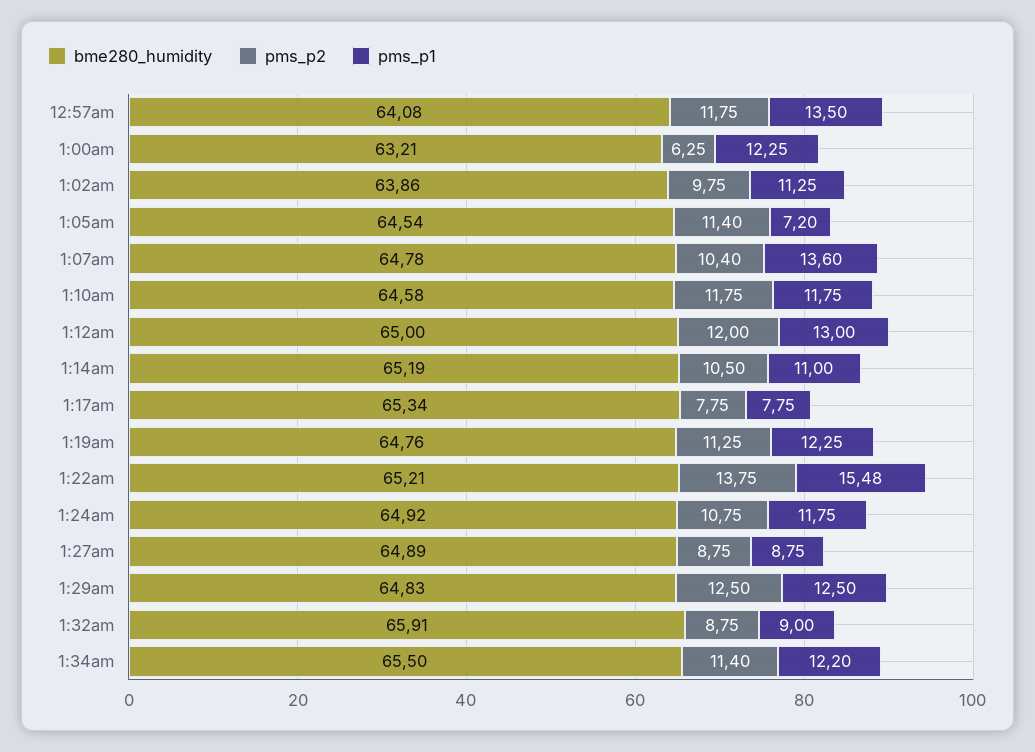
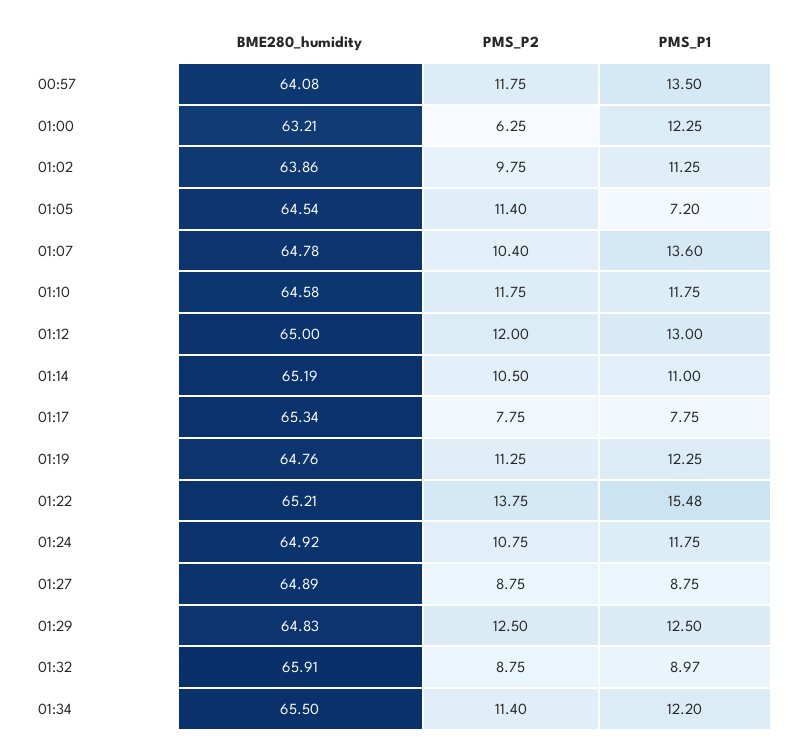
  {
    "bme280_humidity": {
      "12:57am": 64.08,
      "1:00am": 63.21,
      "1:02am": 63.86,
      "1:05am": 64.54,
      "1:07am": 64.78,
      "1:10am": 64.58,
      "1:12am": 65,
      "1:14am": 65.19,
      "1:17am": 65.34,
      "1:19am": 64.76,
      "1:22am": 65.21,
      "1:24am": 64.92,
      "1:27am": 64.89,
      "1:29am": 64.83,
      "1:32am": 65.91,
      "1:34am": 65.5
    },
    "pms_p2": {
      "12:57am": 11.75,
      "1:00am": 6.25,
      "1:02am": 9.75,
      "1:05am": 11.4,
      "1:07am": 10.4,
      "1:10am": 11.75,
      "1:12am": 12,
      "1:14am": 10.5,
      "1:17am": 7.75,
      "1:19am": 11.25,
      "1:22am": 13.75,
      "1:24am": 10.75,
      "1:27am": 8.75,
      "1:29am": 12.5,
      "1:32am": 8.75,
      "1:34am": 11.4
    },
    "pms_p1": {
      "12:57am": 13.5,
      "1:00am": 12.25,
      "1:02am": 11.25,
      "1:05am": 7.2,
      "1:07am": 13.6,
      "1:10am": 11.75,
      "1:12am": 13,
      "1:14am": 11,
      "1:17am": 7.75,
      "1:19am": 12.25,
      "1:22am": 15.48,
      "1:24am": 11.75,
      "1:27am": 8.75,
      "1:29am": 12.5,
-     "1:32am": 9,
+     "1:32am": 8.97,
      "1:34am": 12.2
    }
  }

